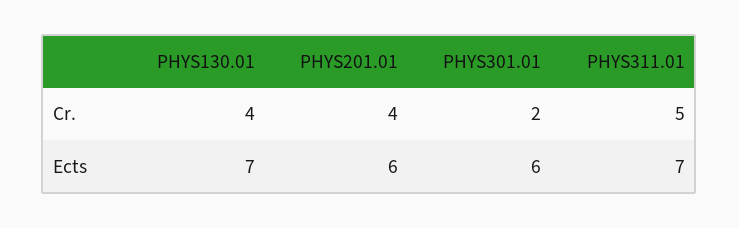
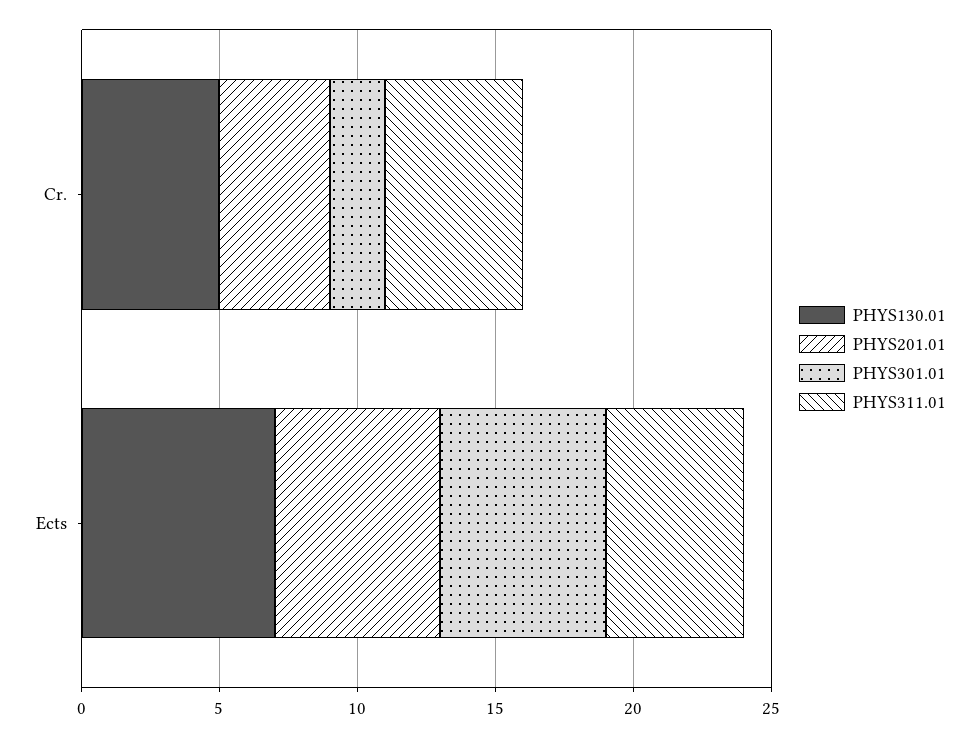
  {
    "PHYS130.01": {
-     "Cr.": 4,
+     "Cr.": 5,
      "Ects": 7
    },
    "PHYS201.01": {
      "Cr.": 4,
      "Ects": 6
    },
    "PHYS301.01": {
      "Cr.": 2,
      "Ects": 6
    },
    "PHYS311.01": {
      "Cr.": 5,
-     "Ects": 7
+     "Ects": 5
    }
  }

